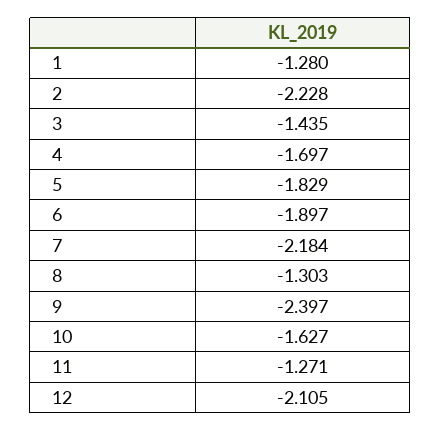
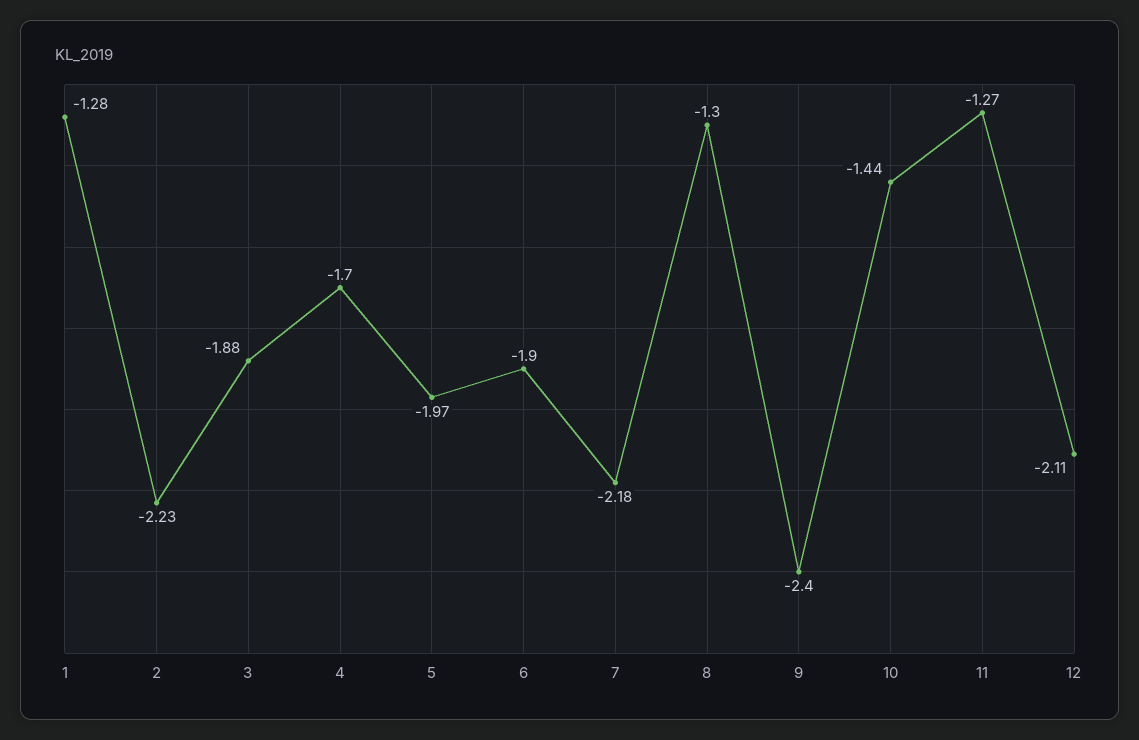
  {
    "1": -1.28,
    "2": -2.228,
-   "3": -1.435,
+   "3": -1.88,
    "4": -1.697,
-   "5": -1.829,
+   "5": -1.97,
    "6": -1.897,
    "7": -2.184,
    "8": -1.303,
    "9": -2.397,
-   "10": -1.627,
+   "10": -1.44,
    "11": -1.271,
    "12": -2.105
  }

